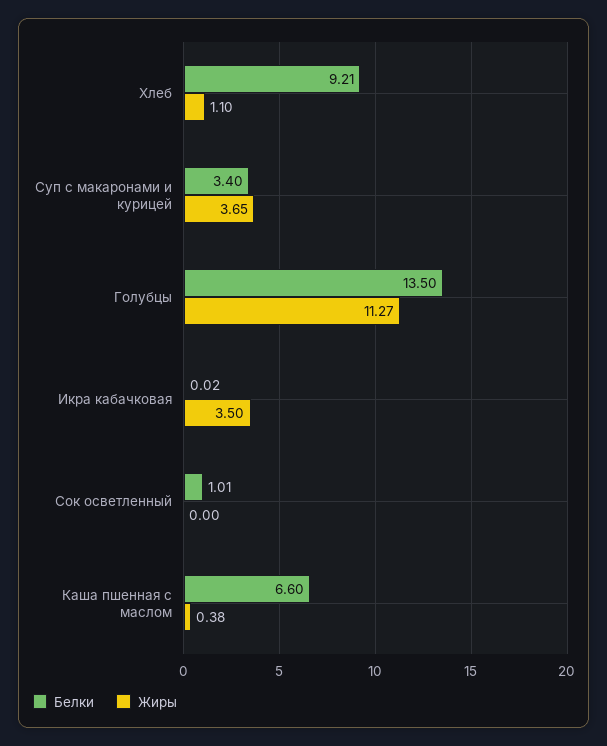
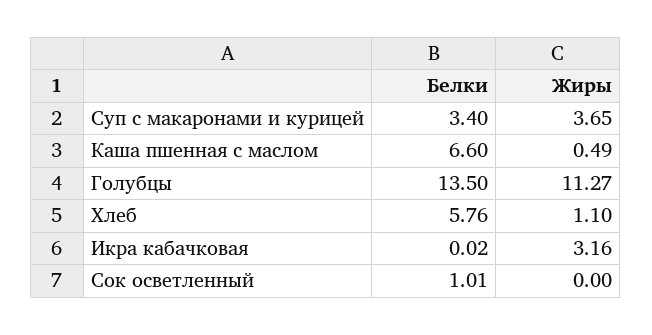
  {
    "Белки": {
-     "Хлеб": 9.21,
+     "Хлеб": 5.76,
      "Суп с макаронами и курицей": 3.4,
      "Голубцы": 13.5,
      "Икра кабачковая": 0.02,
      "Сок осветленный": 1.01,
      "Каша пшенная с маслом": 6.6
    },
    "Жиры": {
      "Хлеб": 1.1,
      "Суп с макаронами и курицей": 3.65,
      "Голубцы": 11.27,
-     "Икра кабачковая": 3.5,
+     "Икра кабачковая": 3.16,
      "Сок осветленный": 0,
-     "Каша пшенная с маслом": 0.38
+     "Каша пшенная с маслом": 0.49
    }
  }

